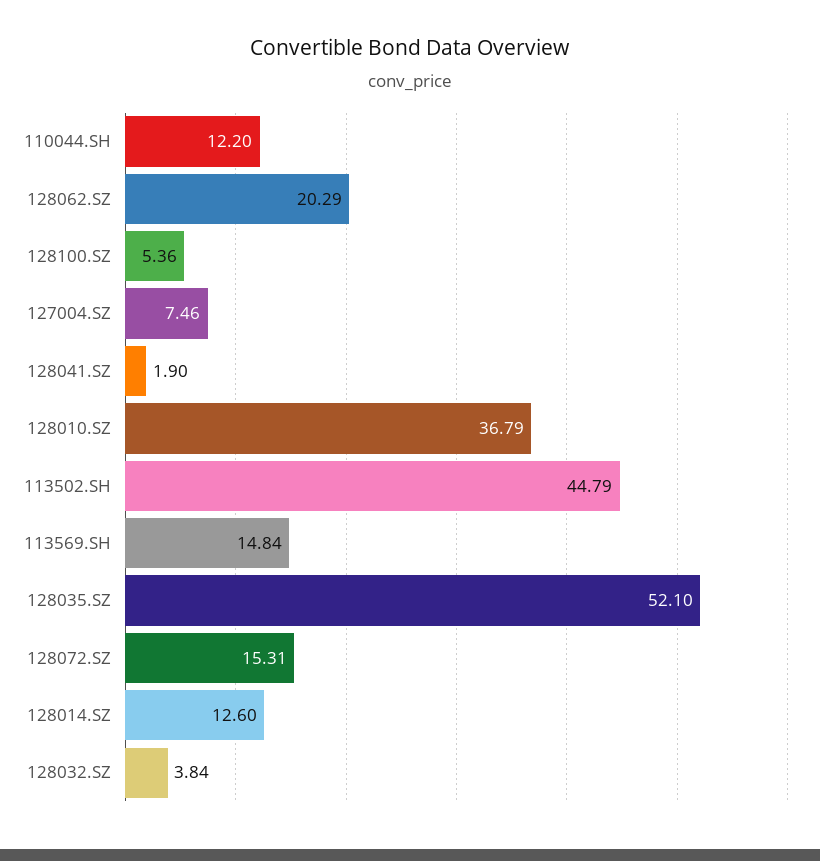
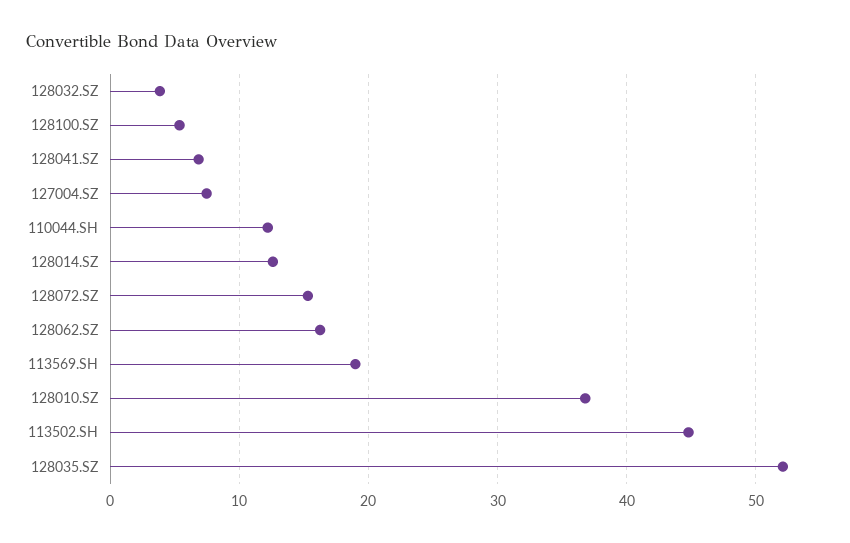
  {
    "110044.SH": 12.2,
-   "128062.SZ": 20.29,
+   "128062.SZ": 16,
    "128100.SZ": 5.36,
    "127004.SZ": 7.46,
-   "128041.SZ": 1.9,
+   "128041.SZ": 7,
    "128010.SZ": 36.79,
    "113502.SH": 44.79,
-   "113569.SH": 14.84,
+   "113569.SH": 19,
    "128035.SZ": 52.1,
    "128072.SZ": 15.31,
    "128014.SZ": 12.6,
    "128032.SZ": 3.84
  }

